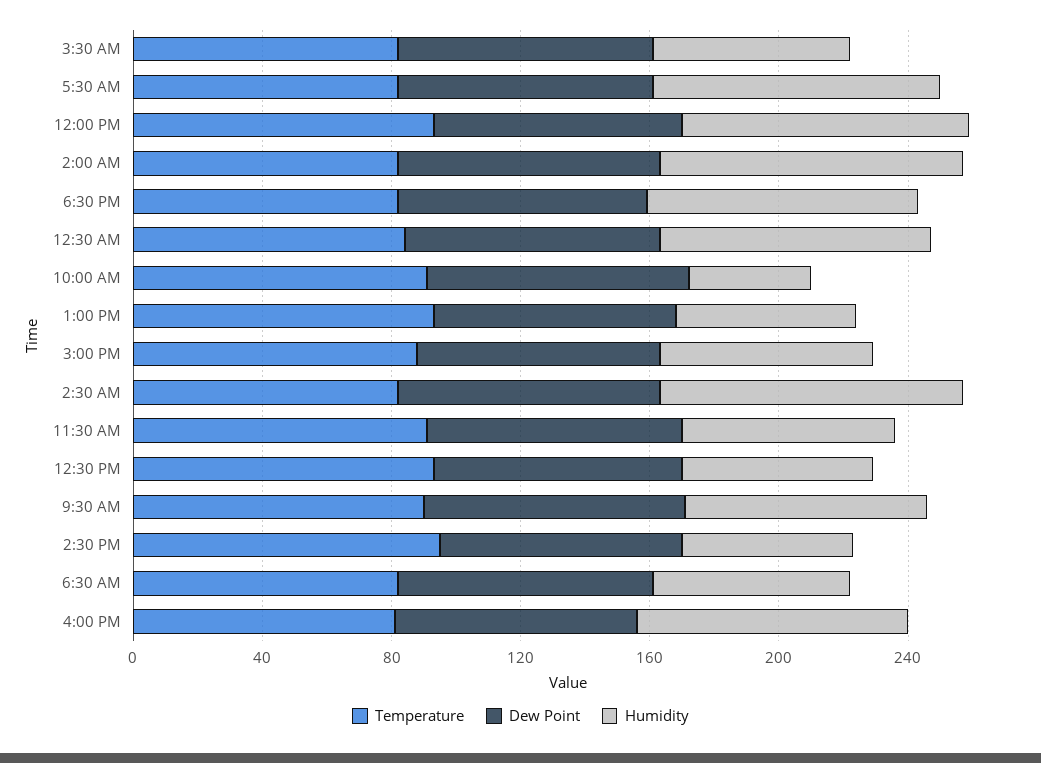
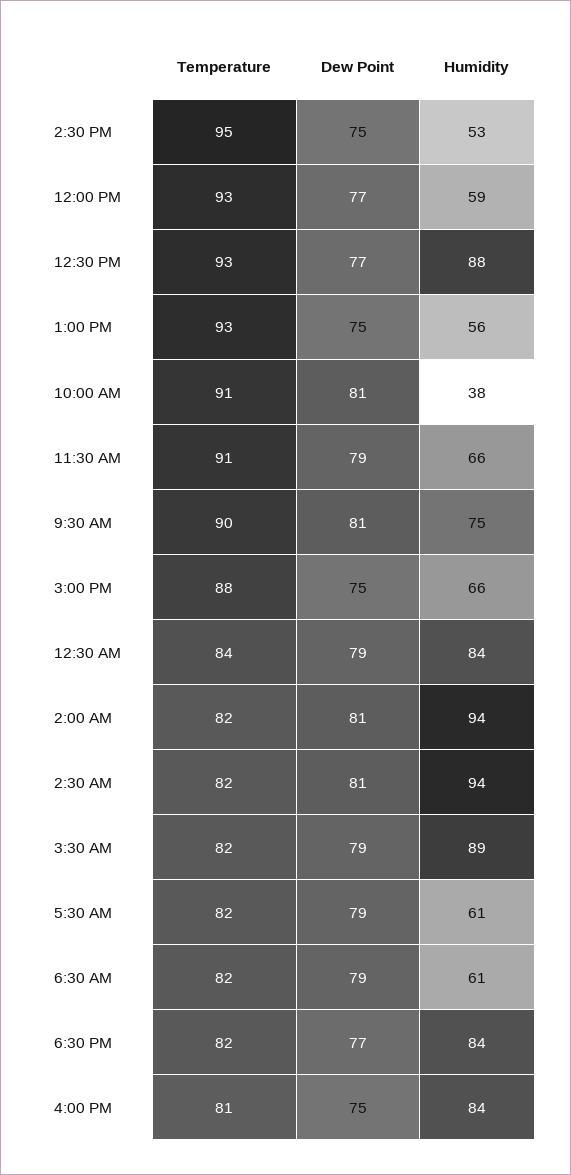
  {
    "Temperature": {
      "3:30 AM": 82,
      "5:30 AM": 82,
      "12:00 PM": 93,
      "2:00 AM": 82,
      "6:30 PM": 82,
      "12:30 AM": 84,
      "10:00 AM": 91,
      "1:00 PM": 93,
      "3:00 PM": 88,
      "2:30 AM": 82,
      "11:30 AM": 91,
      "12:30 PM": 93,
      "9:30 AM": 90,
      "2:30 PM": 95,
      "6:30 AM": 82,
      "4:00 PM": 81
    },
    "Dew Point": {
      "3:30 AM": 79,
      "5:30 AM": 79,
      "12:00 PM": 77,
      "2:00 AM": 81,
      "6:30 PM": 77,
      "12:30 AM": 79,
      "10:00 AM": 81,
      "1:00 PM": 75,
      "3:00 PM": 75,
      "2:30 AM": 81,
      "11:30 AM": 79,
      "12:30 PM": 77,
      "9:30 AM": 81,
      "2:30 PM": 75,
      "6:30 AM": 79,
      "4:00 PM": 75
    },
    "Humidity": {
-     "3:30 AM": 60,
+     "3:30 AM": 89,
-     "5:30 AM": 90,
+     "5:30 AM": 61,
-     "12:00 PM": 90,
+     "12:00 PM": 59,
      "2:00 AM": 94,
      "6:30 PM": 84,
      "12:30 AM": 84,
      "10:00 AM": 38,
      "1:00 PM": 56,
      "3:00 PM": 66,
      "2:30 AM": 94,
      "11:30 AM": 66,
-     "12:30 PM": 60,
+     "12:30 PM": 88,
      "9:30 AM": 75,
      "2:30 PM": 53,
      "6:30 AM": 61,
      "4:00 PM": 84
    }
  }

